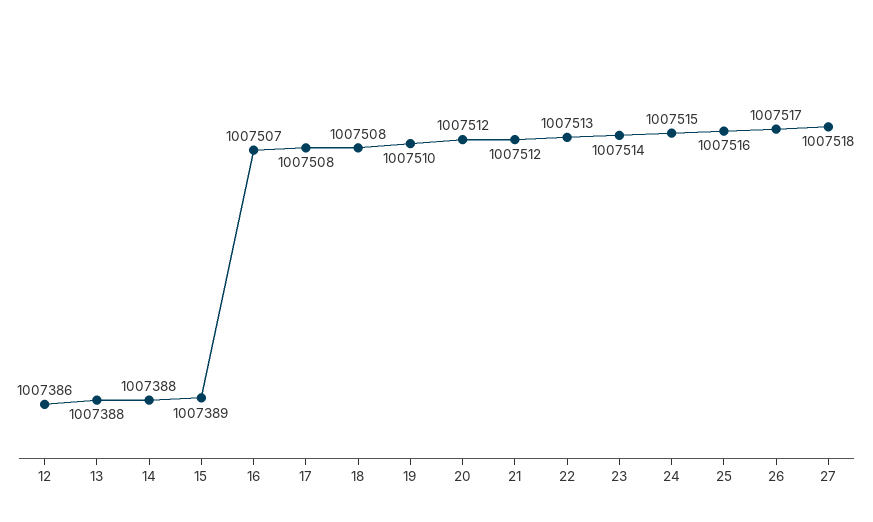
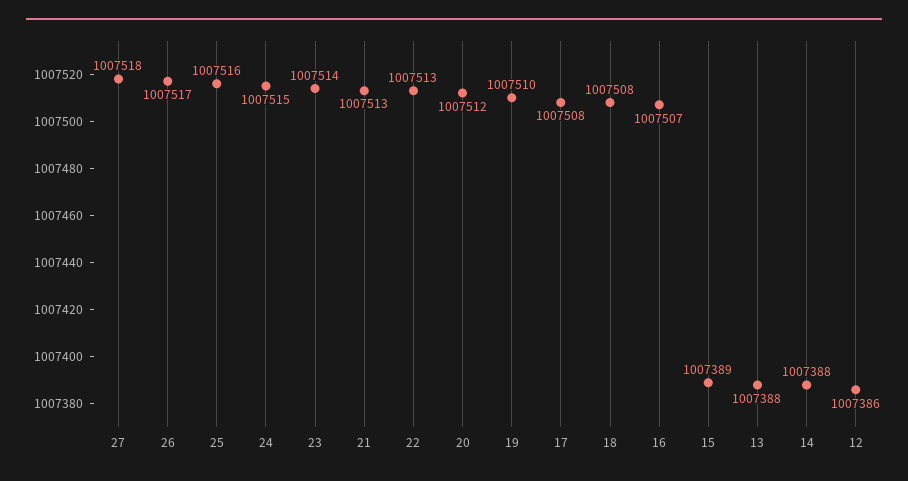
  {
    "12": 1007386,
    "13": 1007388,
    "14": 1007388,
    "15": 1007389,
    "16": 1007507,
    "17": 1007508,
    "18": 1007508,
    "19": 1007510,
    "20": 1007512,
-   "21": 1007512,
+   "21": 1007513,
    "22": 1007513,
    "23": 1007514,
    "24": 1007515,
    "25": 1007516,
    "26": 1007517,
    "27": 1007518
  }

